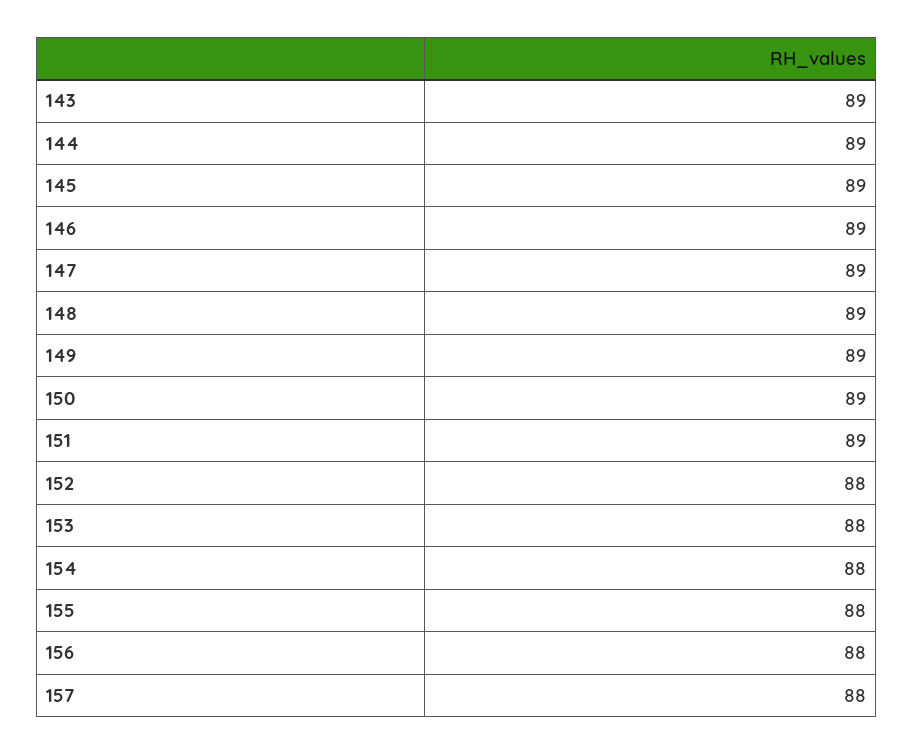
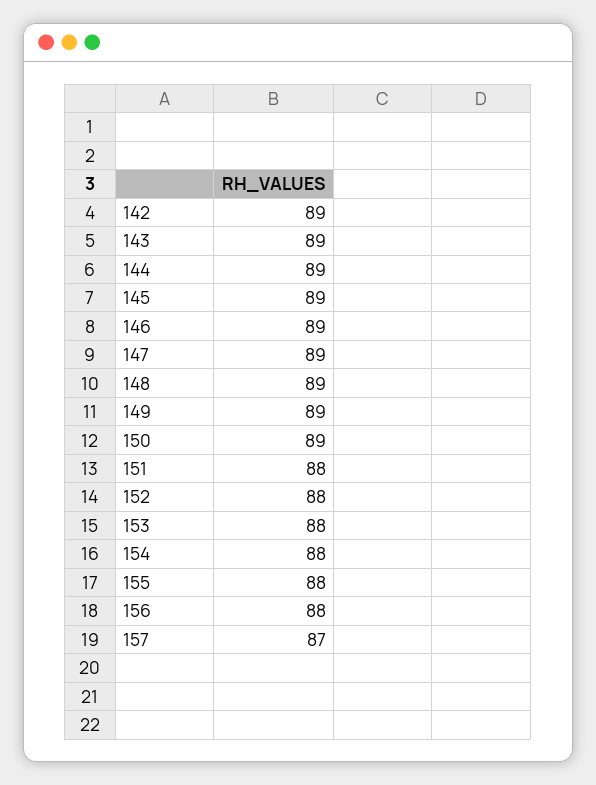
  {
    "143": 89,
    "144": 89,
    "145": 89,
    "146": 89,
    "147": 89,
    "148": 89,
    "149": 89,
    "150": 89,
-   "151": 89,
+   "151": 88,
    "152": 88,
    "153": 88,
    "154": 88,
    "155": 88,
    "156": 88,
-   "157": 88
+   "157": 87,
+   "142": 89
  }

